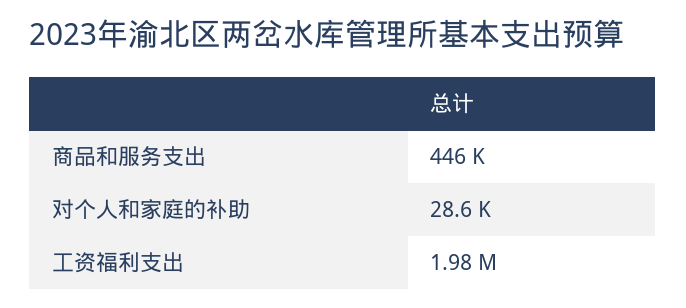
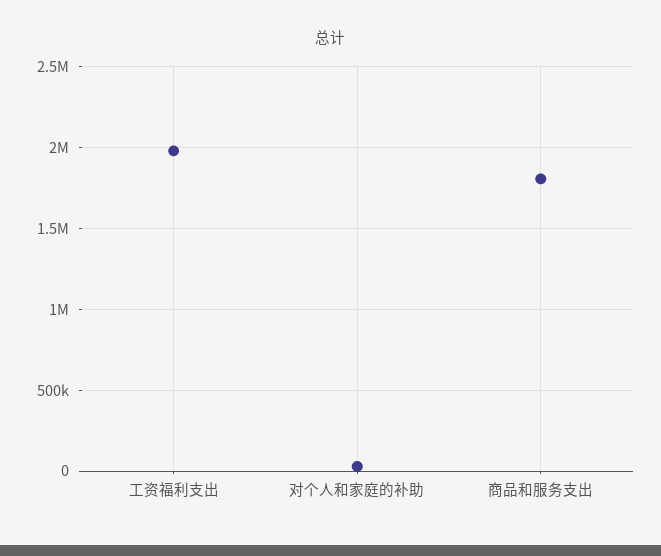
  {
-   "商品和服务支出": 446000,
+   "商品和服务支出": 1800000,
    "对个人和家庭的补助": 28600,
    "工资福利支出": 1980000
  }

